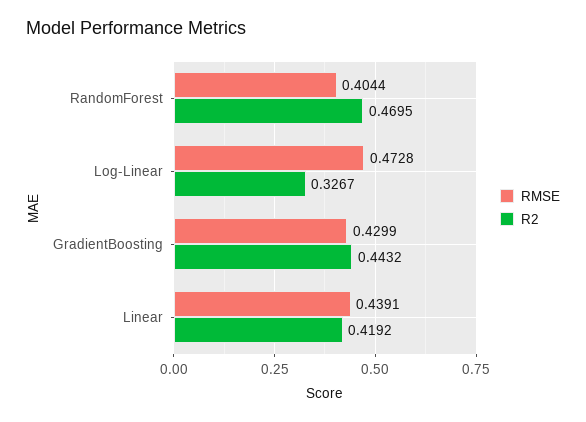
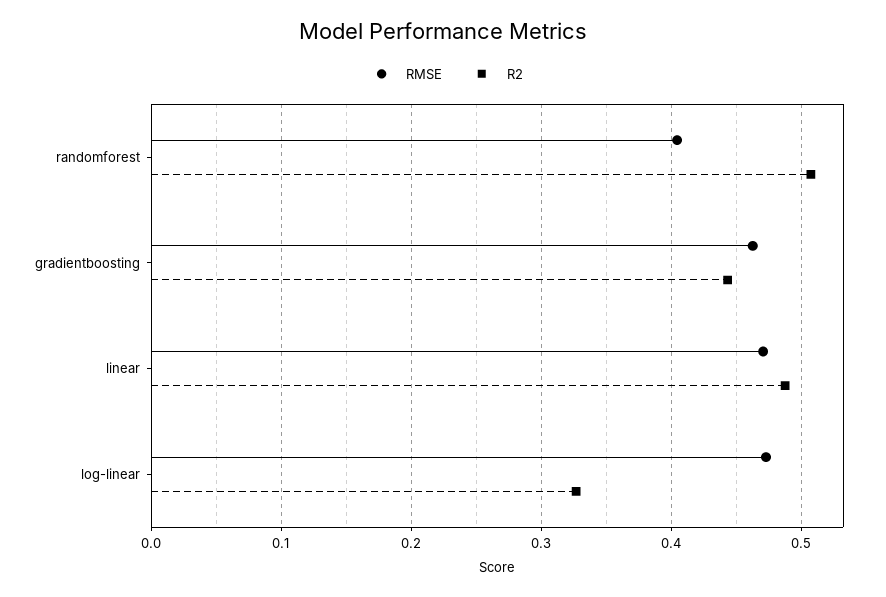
  {
    "RMSE": {
      "RandomForest": 0.4044,
      "Log-Linear": 0.4728,
-     "GradientBoosting": 0.4299,
+     "GradientBoosting": 0.46,
-     "Linear": 0.4391
+     "Linear": 0.47
    },
    "R2": {
-     "RandomForest": 0.4695,
+     "RandomForest": 0.51,
      "Log-Linear": 0.3267,
      "GradientBoosting": 0.4432,
-     "Linear": 0.4192
+     "Linear": 0.49
    }
  }

